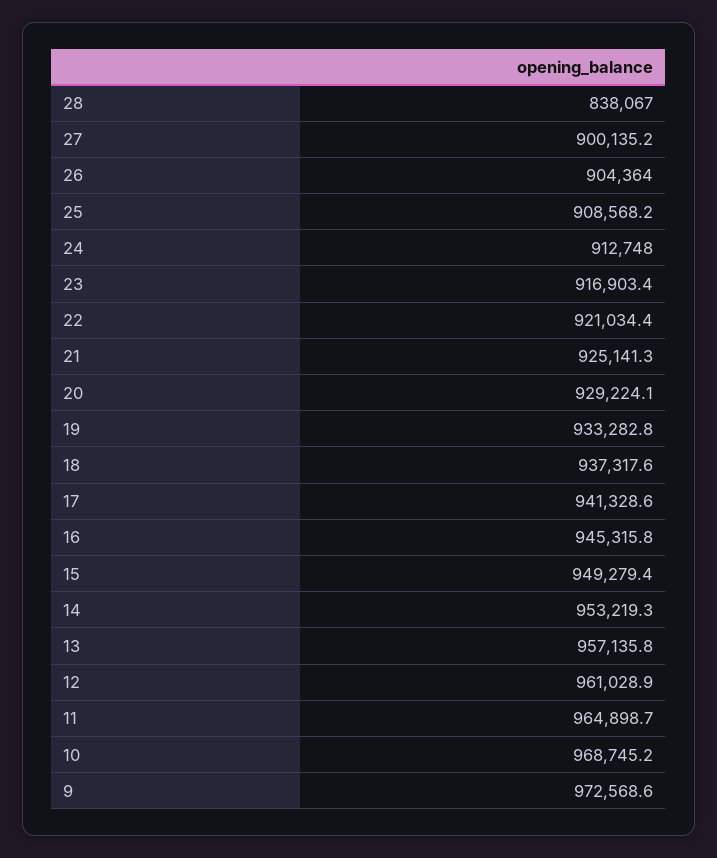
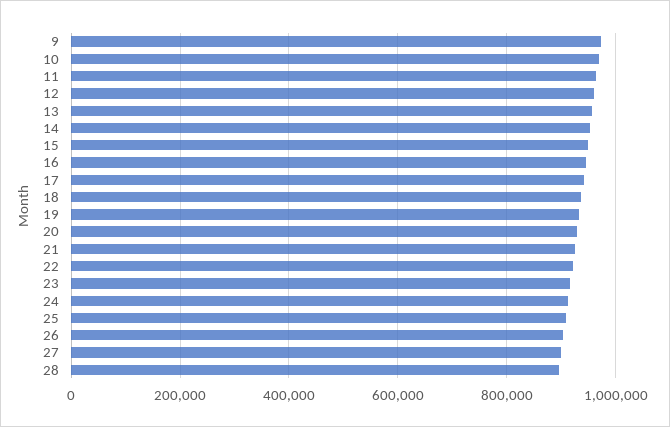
  {
-   "28": 838067,
+   "28": 900000,
    "27": 900135.2,
    "26": 904364,
    "25": 908568.2,
    "24": 912748,
    "23": 916903.4,
    "22": 921034.4,
    "21": 925141.3,
    "20": 929224.1,
    "19": 933282.8,
    "18": 937317.6,
    "17": 941328.6,
    "16": 945315.8,
    "15": 949279.4,
    "14": 953219.3,
    "13": 957135.8,
    "12": 961028.9,
    "11": 964898.7,
    "10": 968745.2,
    "9": 972568.6
  }

